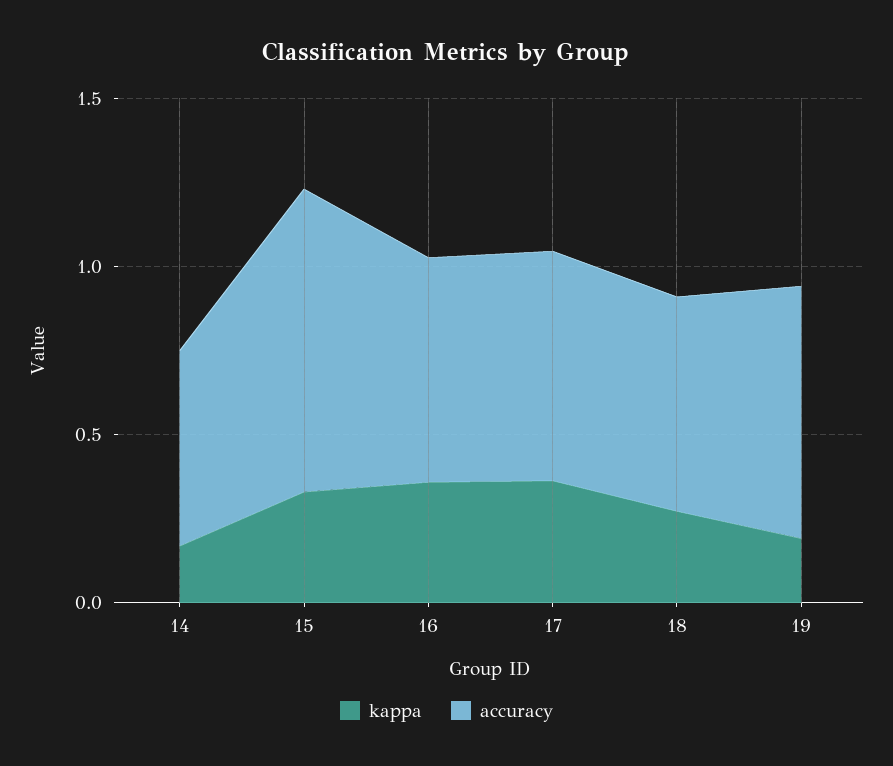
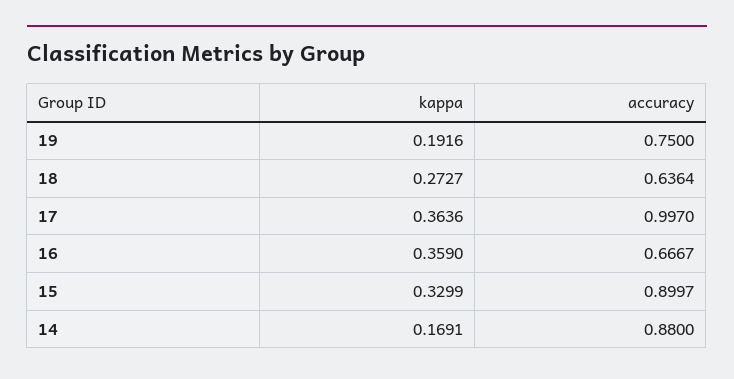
  {
    "kappa": {
      "14": 0.1691,
      "15": 0.3299,
      "16": 0.359,
      "17": 0.3636,
      "18": 0.2727,
      "19": 0.1916
    },
    "accuracy": {
-     "14": 0.6,
+     "14": 0.88,
      "15": 0.8997,
      "16": 0.6667,
-     "17": 0.7,
+     "17": 0.997,
      "18": 0.6364,
      "19": 0.75
    }
  }

